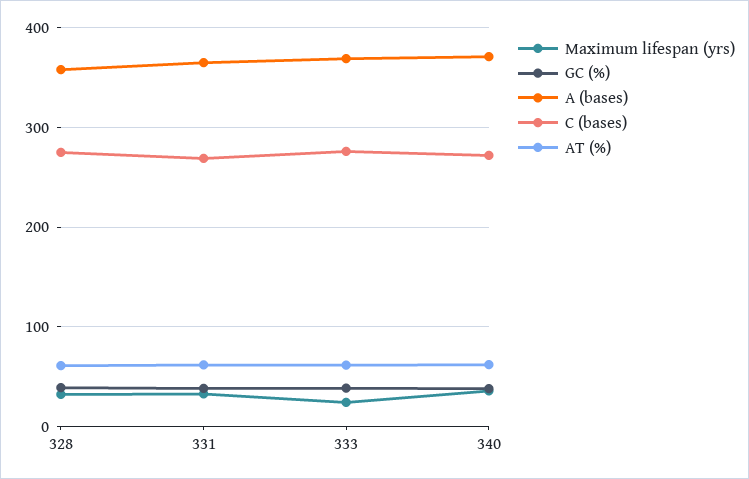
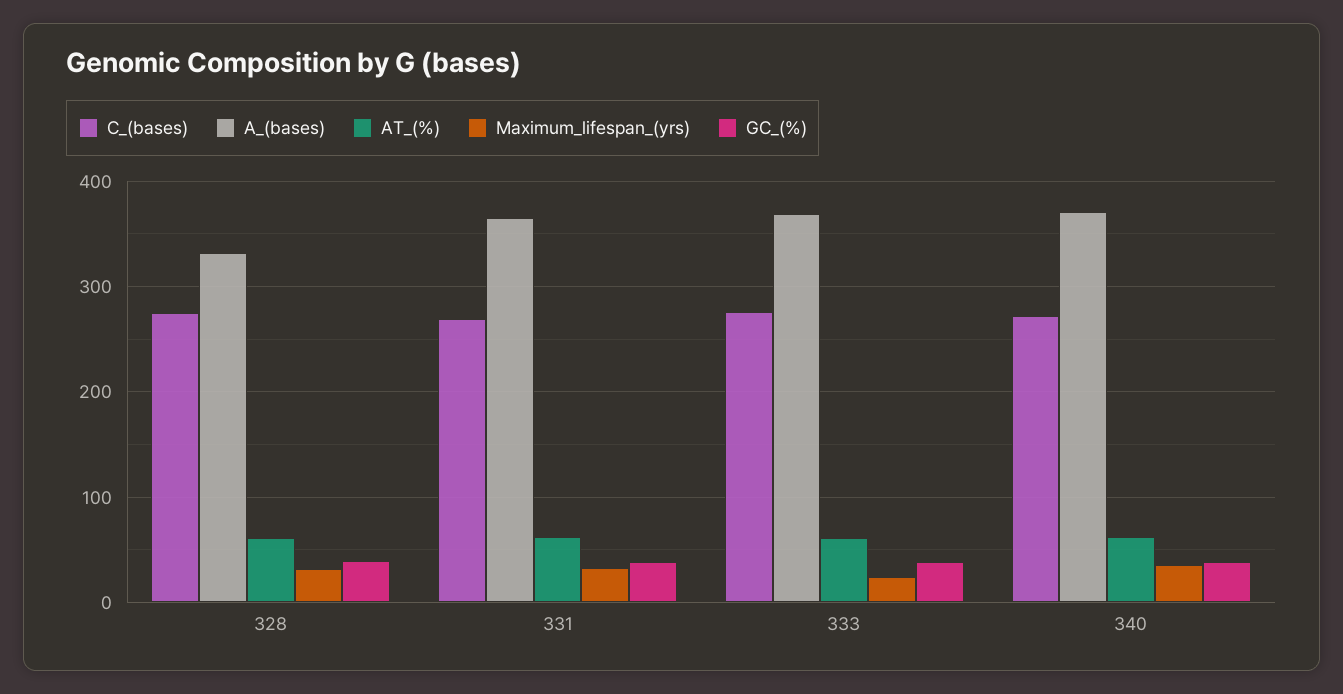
  {
    "Maximum lifespan (yrs)": {
      "328": 30,
      "331": 30,
      "333": 20,
      "340": 40
    },
    "GC (%)": {
      "328": 40,
      "331": 40,
      "333": 40,
      "340": 40
    },
    "A (bases)": {
-     "328": 360,
+     "328": 330,
      "331": 370,
      "333": 370,
      "340": 370
    },
    "C (bases)": {
      "328": 280,
      "331": 270,
      "333": 280,
      "340": 270
    },
    "AT (%)": {
      "328": 60,
      "331": 60,
      "333": 60,
      "340": 60
    }
  }

